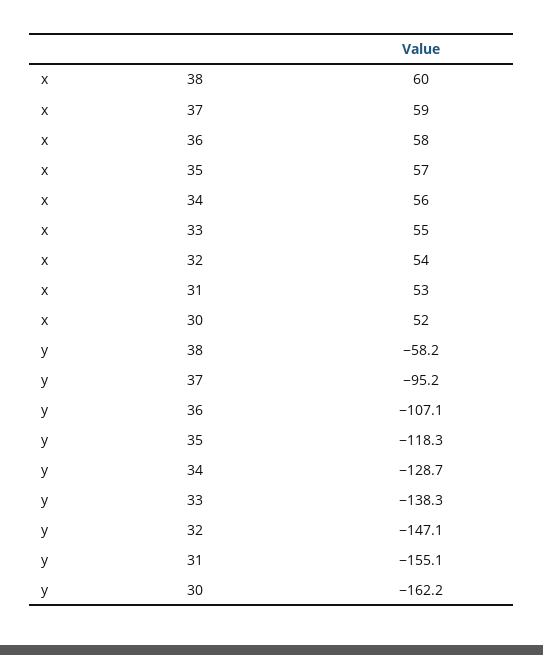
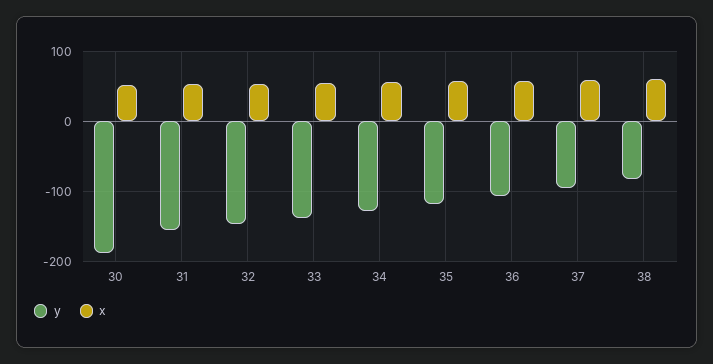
  {
    "x": {
      "38": 60,
      "37": 59,
      "36": 58,
      "35": 57,
      "34": 56,
      "33": 55,
      "32": 54,
      "31": 53,
      "30": 52
    },
    "y": {
-     "38": -58.2,
+     "38": -80,
      "37": -95.2,
      "36": -107.1,
      "35": -118.3,
      "34": -128.7,
      "33": -138.3,
      "32": -147.1,
      "31": -155.1,
-     "30": -162.2
+     "30": -190
    }
  }

